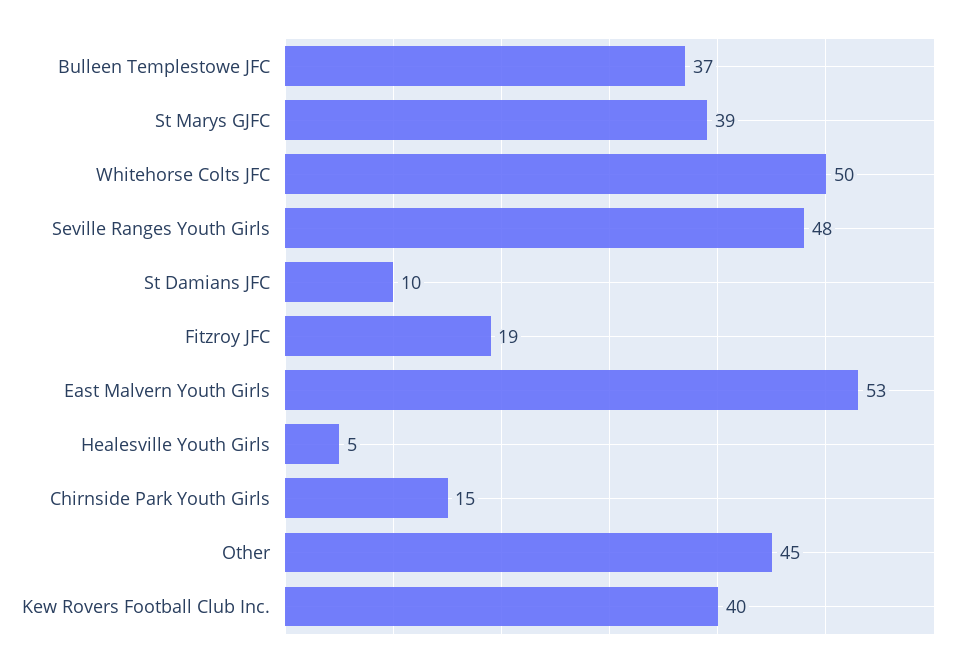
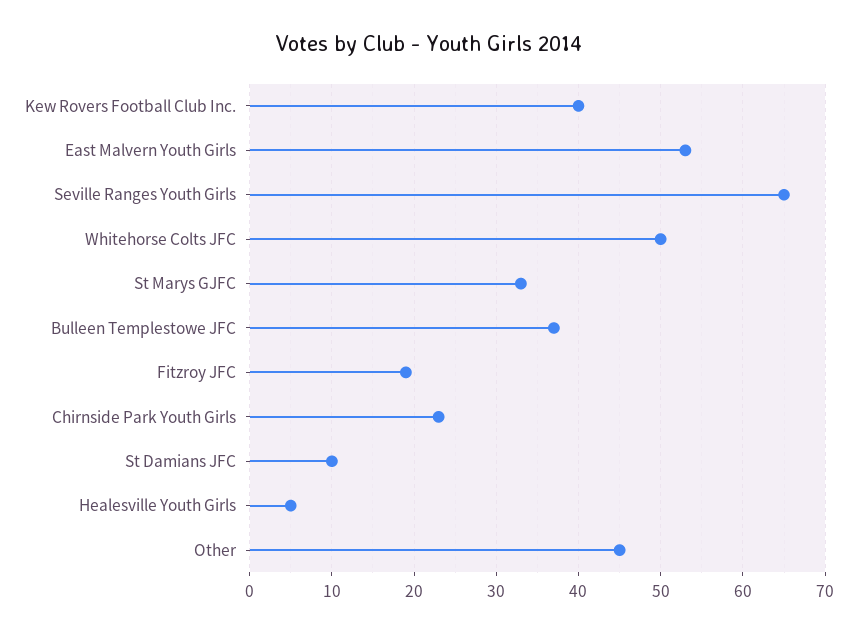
  {
    "Bulleen Templestowe JFC": 37,
-   "St Marys GJFC": 39,
+   "St Marys GJFC": 33,
    "Whitehorse Colts JFC": 50,
-   "Seville Ranges Youth Girls": 48,
+   "Seville Ranges Youth Girls": 65,
    "St Damians JFC": 10,
    "Fitzroy JFC": 19,
    "East Malvern Youth Girls": 53,
    "Healesville Youth Girls": 5,
-   "Chirnside Park Youth Girls": 15,
+   "Chirnside Park Youth Girls": 23,
    "Other": 45,
    "Kew Rovers Football Club Inc.": 40
  }

